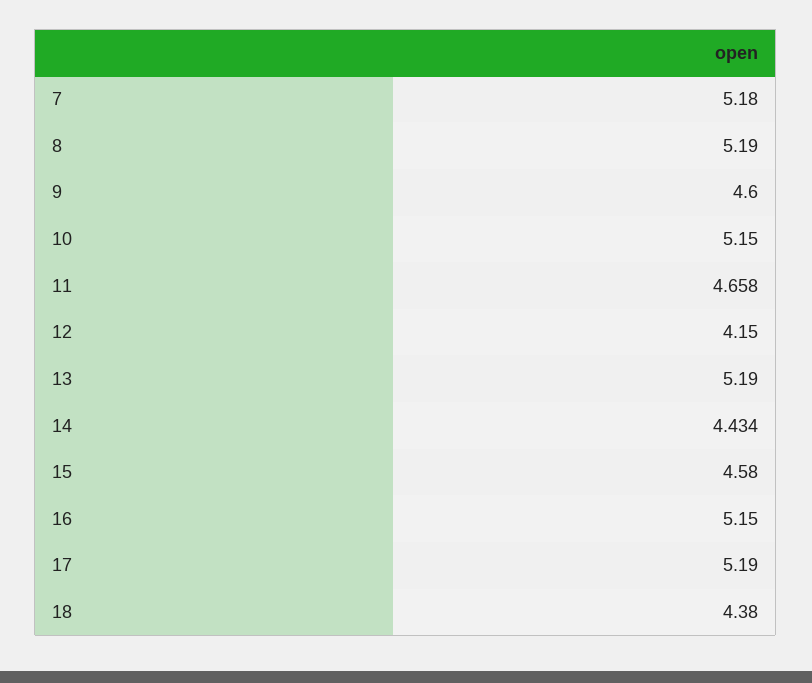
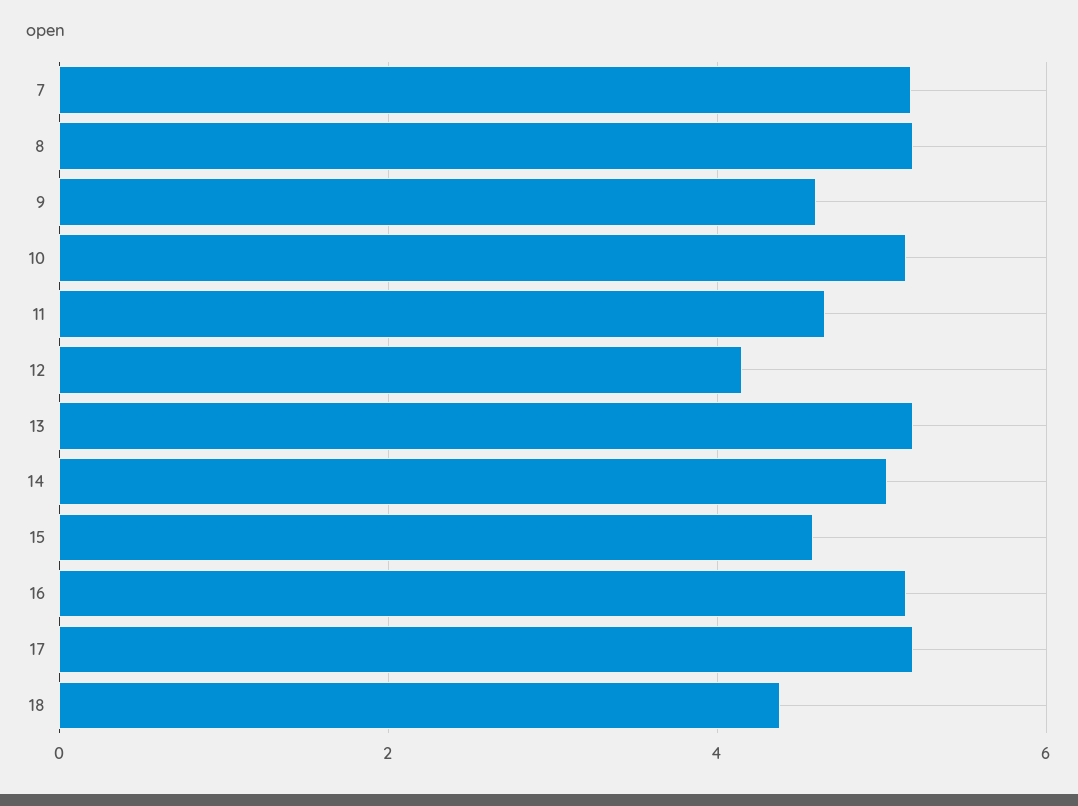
  {
    "7": 5.18,
    "8": 5.19,
    "9": 4.6,
    "10": 5.15,
    "11": 4.658,
    "12": 4.15,
    "13": 5.19,
-   "14": 4.434,
+   "14": 5,
    "15": 4.58,
    "16": 5.15,
    "17": 5.19,
    "18": 4.38
  }

